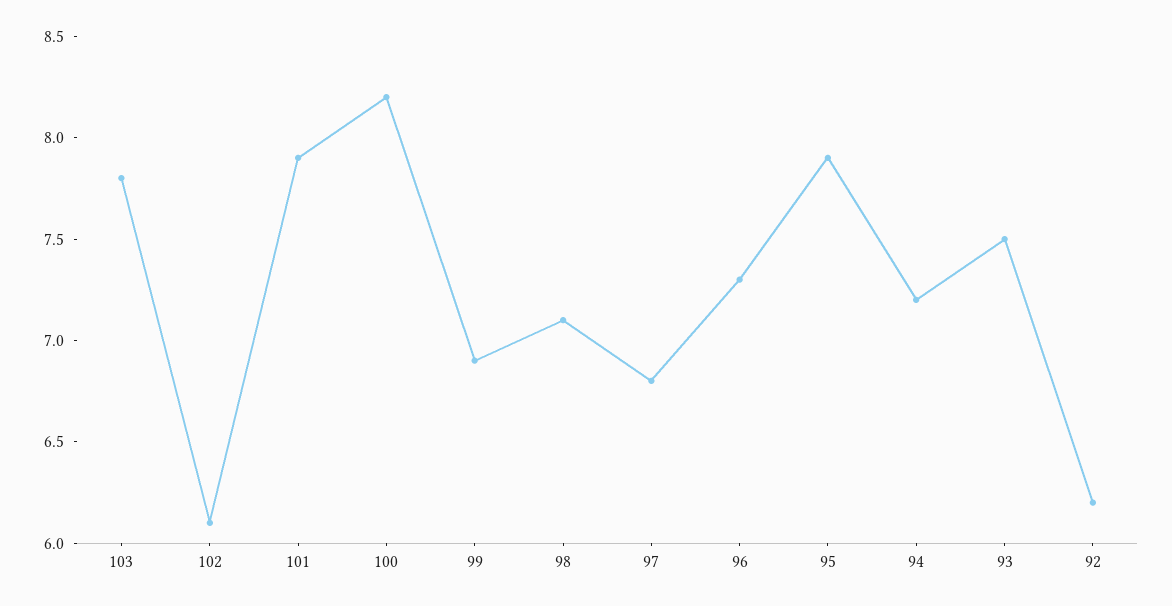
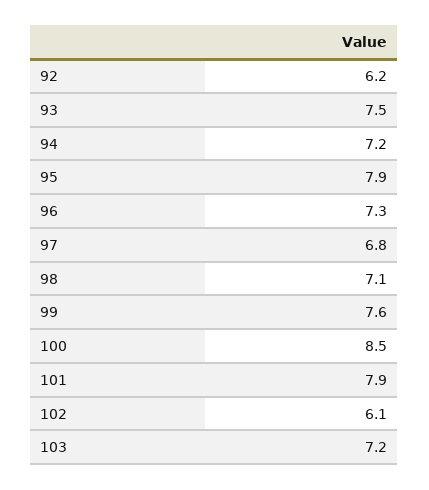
  {
-   "103": 7.8,
+   "103": 7.2,
    "102": 6.1,
    "101": 7.9,
-   "100": 8.2,
+   "100": 8.5,
-   "99": 6.9,
+   "99": 7.6,
    "98": 7.1,
    "97": 6.8,
    "96": 7.3,
    "95": 7.9,
    "94": 7.2,
    "93": 7.5,
    "92": 6.2
  }

